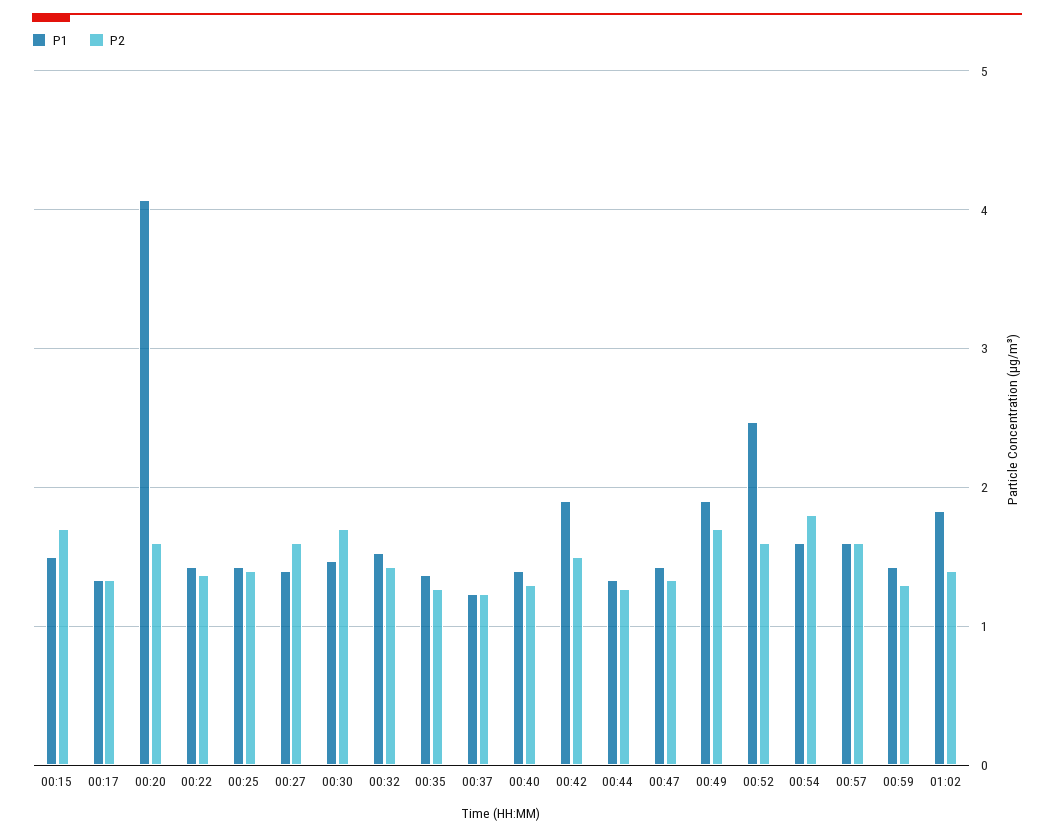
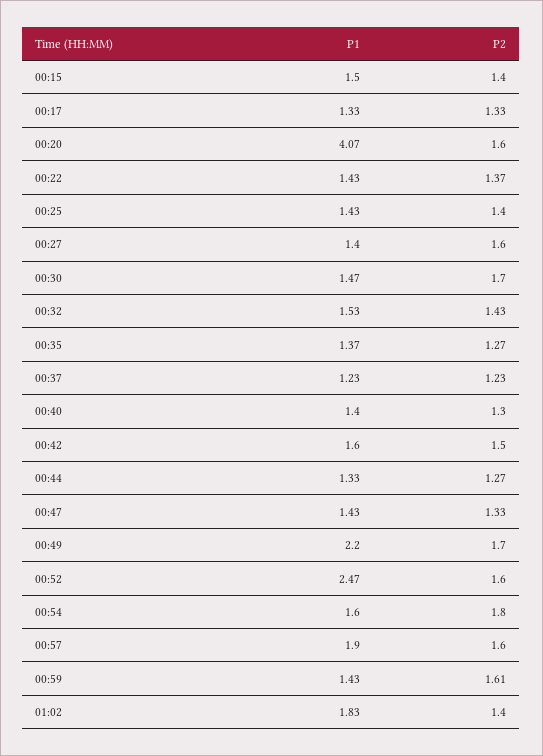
  {
    "P1": {
      "00:15": 1.5,
      "00:17": 1.33,
      "00:20": 4.07,
      "00:22": 1.43,
      "00:25": 1.43,
      "00:27": 1.4,
      "00:30": 1.47,
      "00:32": 1.53,
      "00:35": 1.37,
      "00:37": 1.23,
      "00:40": 1.4,
-     "00:42": 1.9,
+     "00:42": 1.6,
      "00:44": 1.33,
      "00:47": 1.43,
-     "00:49": 1.9,
+     "00:49": 2.2,
      "00:52": 2.47,
      "00:54": 1.6,
-     "00:57": 1.6,
+     "00:57": 1.9,
      "00:59": 1.43,
      "01:02": 1.83
    },
    "P2": {
-     "00:15": 1.7,
+     "00:15": 1.4,
      "00:17": 1.33,
      "00:20": 1.6,
      "00:22": 1.37,
      "00:25": 1.4,
      "00:27": 1.6,
      "00:30": 1.7,
      "00:32": 1.43,
      "00:35": 1.27,
      "00:37": 1.23,
      "00:40": 1.3,
      "00:42": 1.5,
      "00:44": 1.27,
      "00:47": 1.33,
      "00:49": 1.7,
      "00:52": 1.6,
      "00:54": 1.8,
      "00:57": 1.6,
-     "00:59": 1.3,
+     "00:59": 1.61,
      "01:02": 1.4
    }
  }

